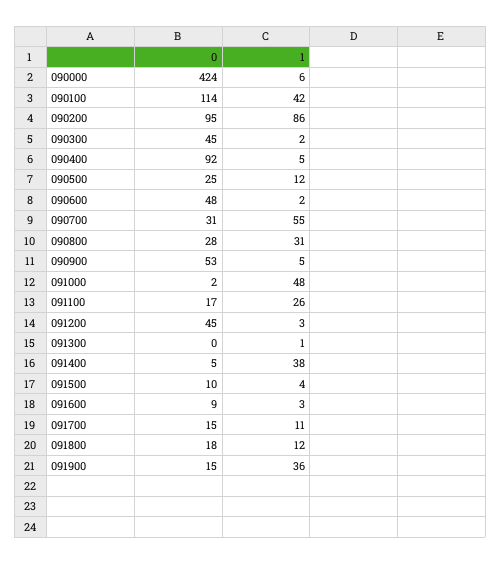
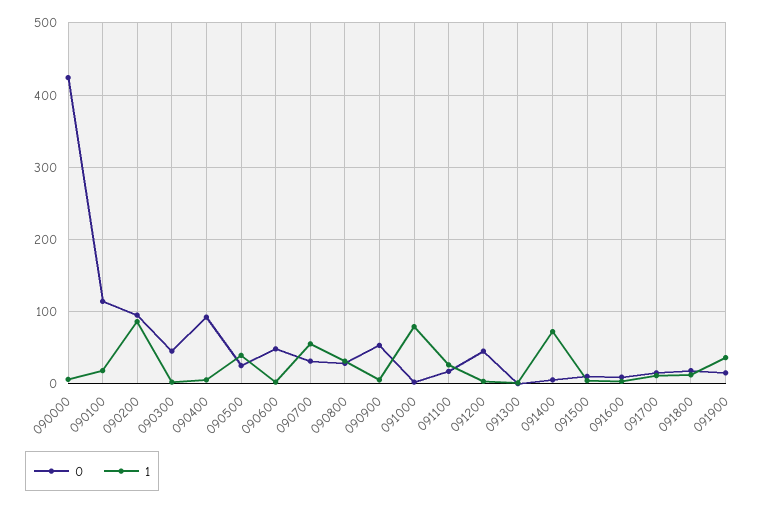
  {
    "0": {
      "090000": 424,
      "090100": 114,
      "090200": 95,
      "090300": 45,
      "090400": 92,
      "090500": 25,
      "090600": 48,
      "090700": 31,
      "090800": 28,
      "090900": 53,
      "091000": 2,
      "091100": 17,
      "091200": 45,
      "091300": 0,
      "091400": 5,
      "091500": 10,
      "091600": 9,
      "091700": 15,
      "091800": 18,
      "091900": 15
    },
    "1": {
      "090000": 6,
-     "090100": 42,
+     "090100": 20,
      "090200": 86,
      "090300": 2,
      "090400": 5,
-     "090500": 12,
+     "090500": 40,
      "090600": 2,
      "090700": 55,
      "090800": 31,
      "090900": 5,
-     "091000": 48,
+     "091000": 80,
      "091100": 26,
      "091200": 3,
      "091300": 1,
-     "091400": 38,
+     "091400": 70,
      "091500": 4,
      "091600": 3,
      "091700": 11,
      "091800": 12,
      "091900": 36
    }
  }

